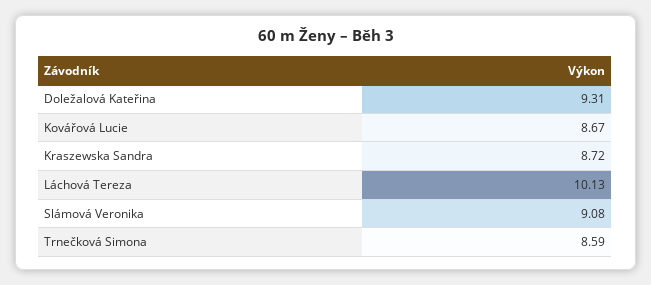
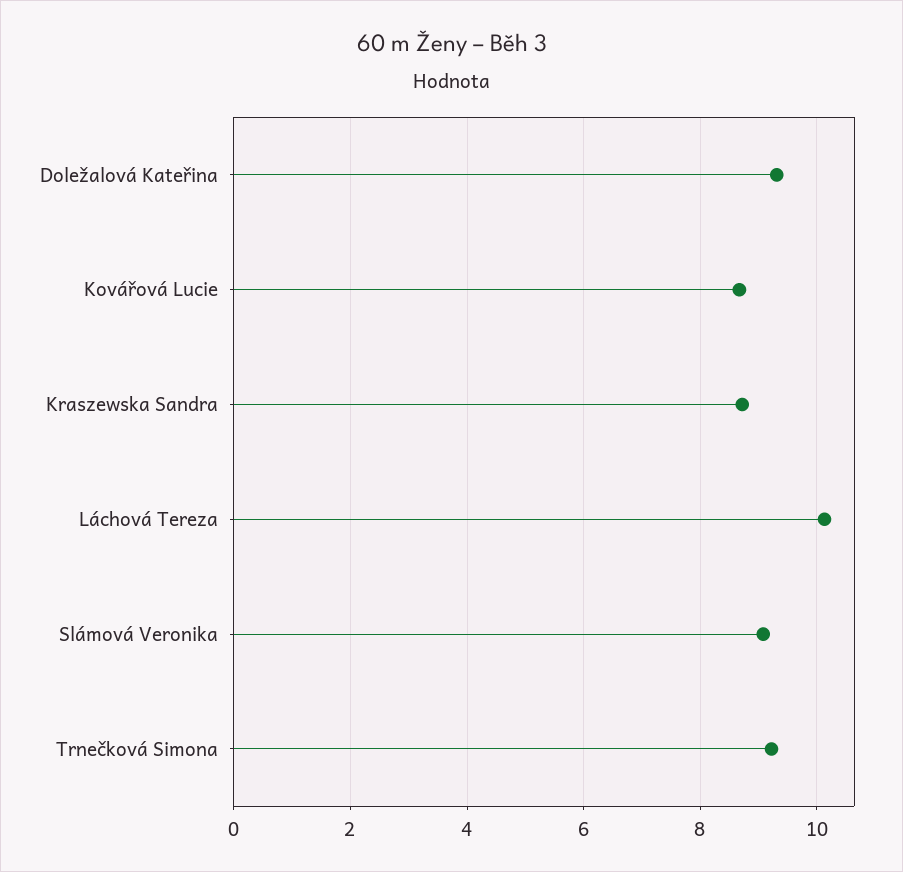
  {
    "Doležalová Kateřina": 9.31,
    "Kovářová Lucie": 8.67,
    "Kraszewska Sandra": 8.72,
    "Láchová Tereza": 10.13,
    "Slámová Veronika": 9.08,
-   "Trnečková Simona": 8.59
+   "Trnečková Simona": 9.2
  }

